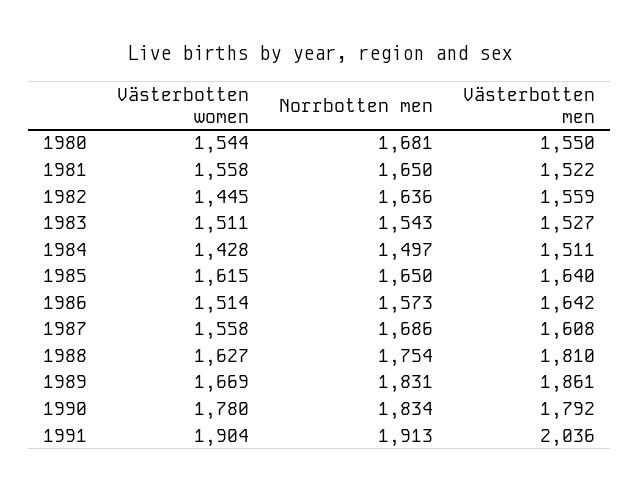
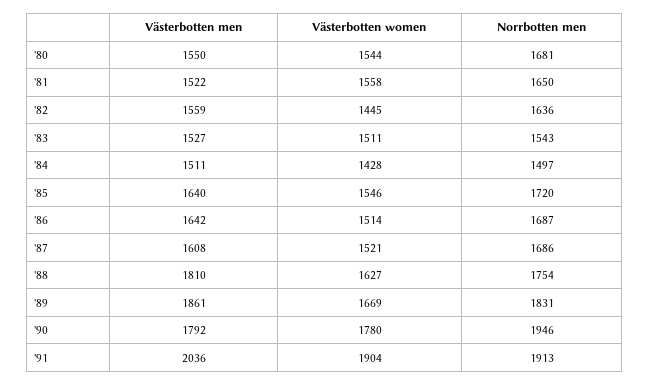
  {
    "Västerbotten women": {
      "1980": 1544,
      "1981": 1558,
      "1982": 1445,
      "1983": 1511,
      "1984": 1428,
-     "1985": 1615,
+     "1985": 1546,
      "1986": 1514,
-     "1987": 1558,
+     "1987": 1521,
      "1988": 1627,
      "1989": 1669,
      "1990": 1780,
      "1991": 1904
    },
    "Norrbotten men": {
      "1980": 1681,
      "1981": 1650,
      "1982": 1636,
      "1983": 1543,
      "1984": 1497,
-     "1985": 1650,
+     "1985": 1720,
-     "1986": 1573,
+     "1986": 1687,
      "1987": 1686,
      "1988": 1754,
      "1989": 1831,
-     "1990": 1834,
+     "1990": 1946,
      "1991": 1913
    },
    "Västerbotten men": {
      "1980": 1550,
      "1981": 1522,
      "1982": 1559,
      "1983": 1527,
      "1984": 1511,
      "1985": 1640,
      "1986": 1642,
      "1987": 1608,
      "1988": 1810,
      "1989": 1861,
      "1990": 1792,
      "1991": 2036
    }
  }

